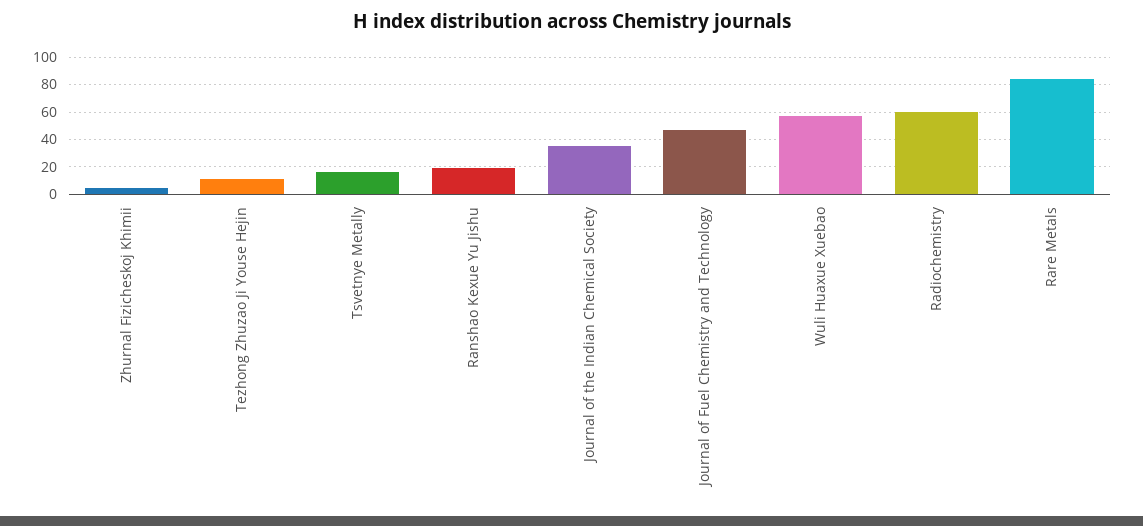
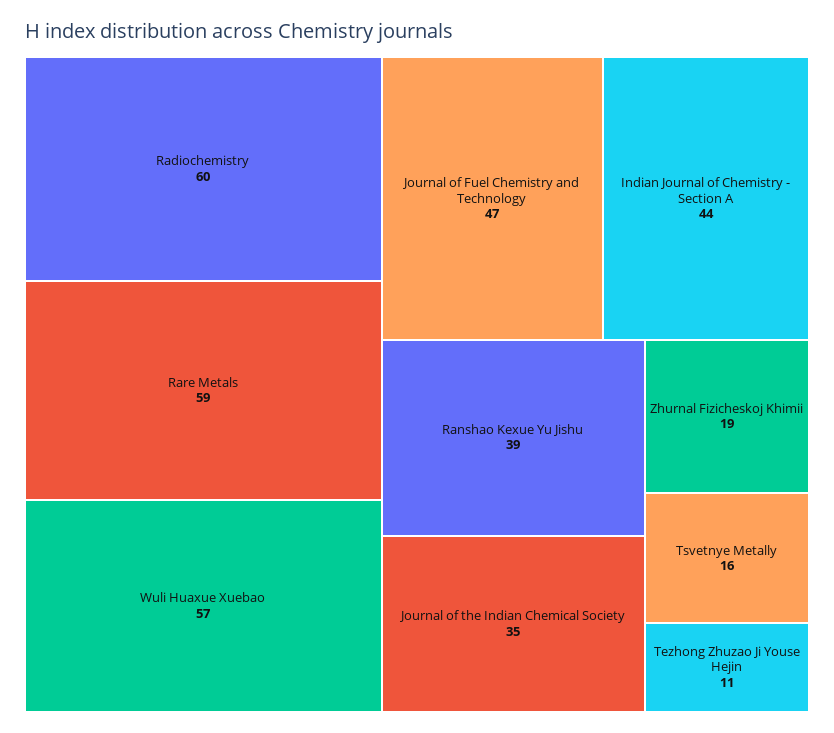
  {
-   "Zhurnal Fizicheskoj Khimii": 5,
+   "Zhurnal Fizicheskoj Khimii": 19,
    "Tezhong Zhuzao Ji Youse Hejin": 11,
    "Tsvetnye Metally": 16,
-   "Ranshao Kexue Yu Jishu": 20,
+   "Ranshao Kexue Yu Jishu": 39,
    "Journal of the Indian Chemical Society": 35,
    "Journal of Fuel Chemistry and Technology": 47,
    "Wuli Huaxue Xuebao": 57,
    "Radiochemistry": 60,
-   "Rare Metals": 85
+   "Rare Metals": 59,
+   "Indian Journal of Chemistry - Section A": 44
  }

